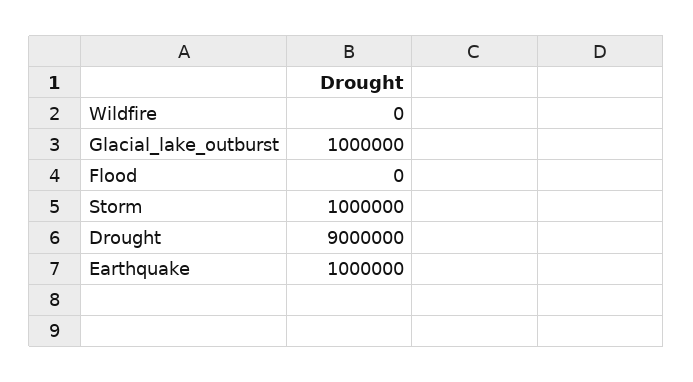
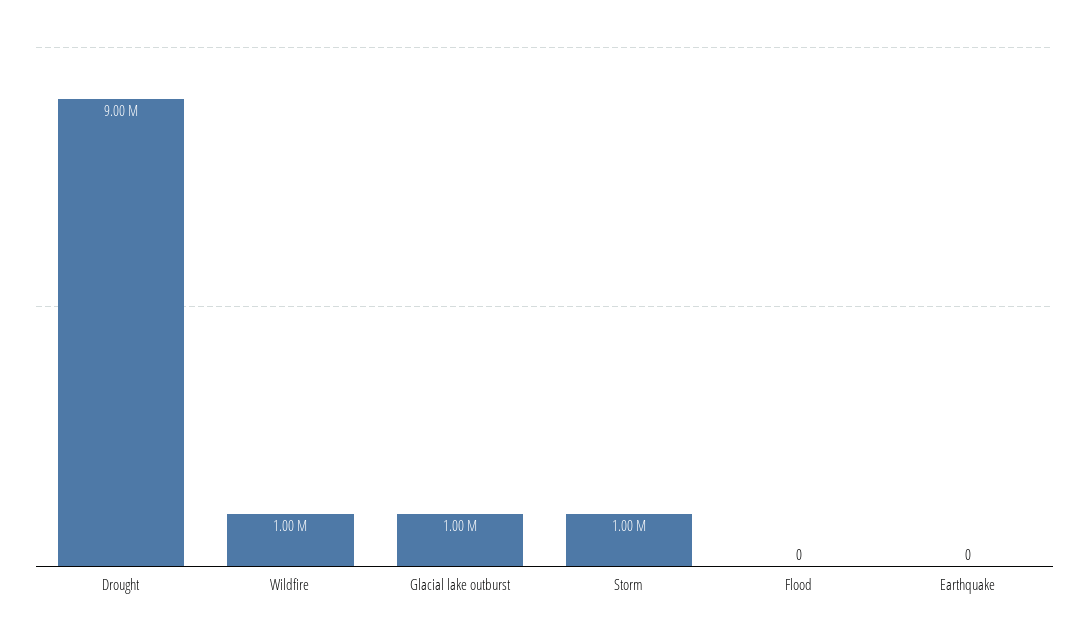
  {
-   "Wildfire": 0,
+   "Wildfire": 1000000,
    "Glacial_lake_outburst": 1000000,
    "Flood": 0,
    "Storm": 1000000,
    "Drought": 9000000,
-   "Earthquake": 1000000
+   "Earthquake": 0
  }

